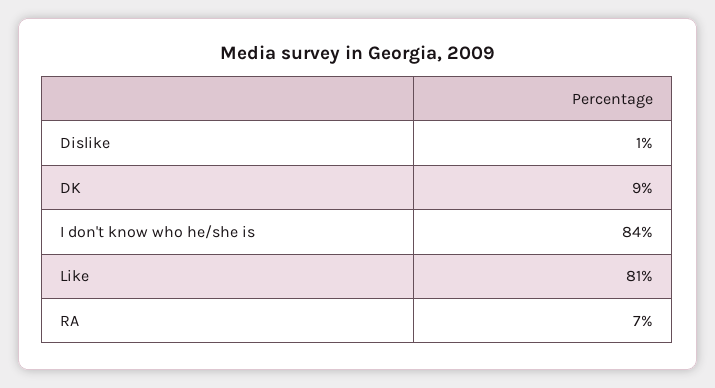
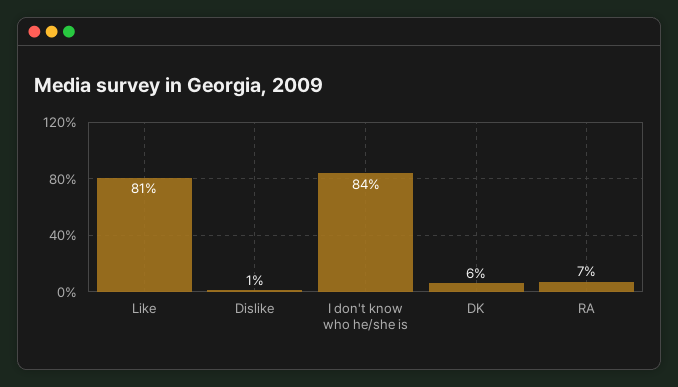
  {
    "Dislike": 1,
-   "DK": 9,
+   "DK": 6,
    "I don't know who he/she is": 84,
    "Like": 81,
    "RA": 7
  }

